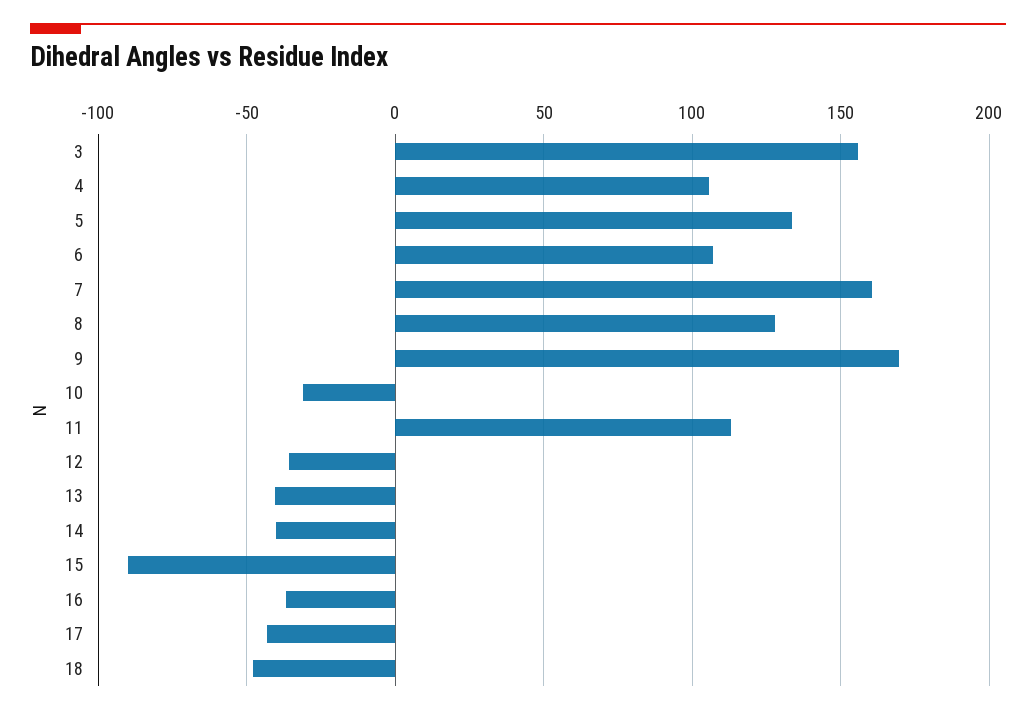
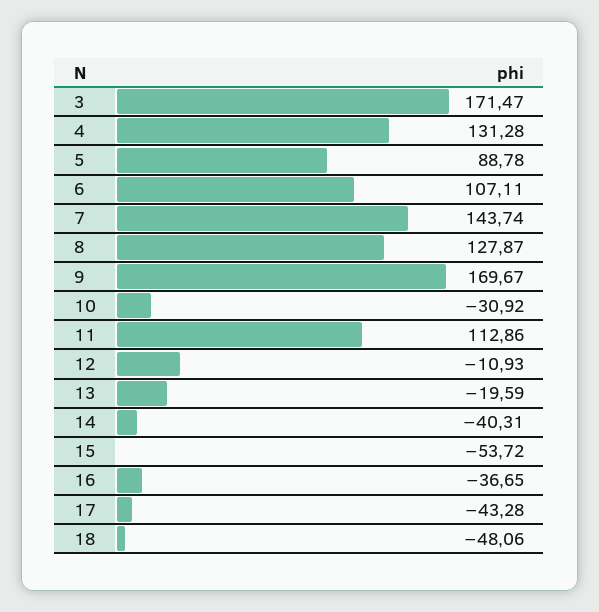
  {
-   "3": 155,
+   "3": 171.47,
-   "4": 105,
+   "4": 131.28,
-   "5": 135,
+   "5": 88.78,
    "6": 107.11,
-   "7": 160,
+   "7": 143.74,
    "8": 127.87,
    "9": 169.67,
    "10": -30.92,
    "11": 112.86,
-   "12": -35,
+   "12": -10.93,
-   "13": -40,
+   "13": -19.59,
    "14": -40.31,
-   "15": -90,
+   "15": -53.72,
    "16": -36.65,
    "17": -43.28,
    "18": -48.06
  }

